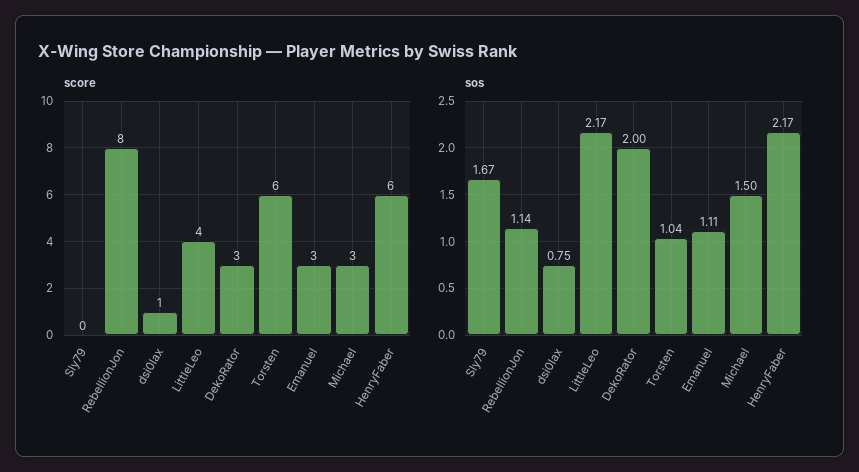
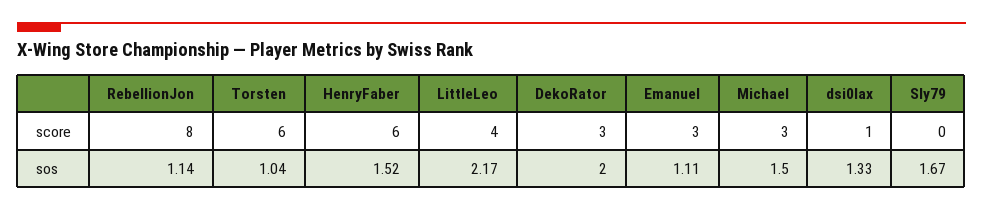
  {
    "score": {
      "Sly79": 0,
      "RebellionJon": 8,
      "dsi0lax": 1,
      "LittleLeo": 4,
      "DekoRator": 3,
      "Torsten": 6,
      "Emanuel": 3,
      "Michael": 3,
      "HenryFaber": 6
    },
    "sos": {
      "Sly79": 1.67,
      "RebellionJon": 1.14,
-     "dsi0lax": 0.75,
+     "dsi0lax": 1.33,
      "LittleLeo": 2.17,
      "DekoRator": 2,
      "Torsten": 1.04,
      "Emanuel": 1.11,
      "Michael": 1.5,
-     "HenryFaber": 2.17
+     "HenryFaber": 1.52
    }
  }

